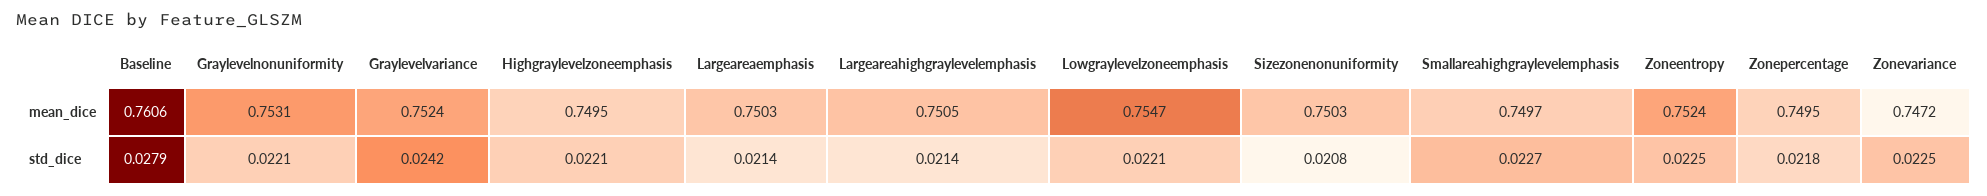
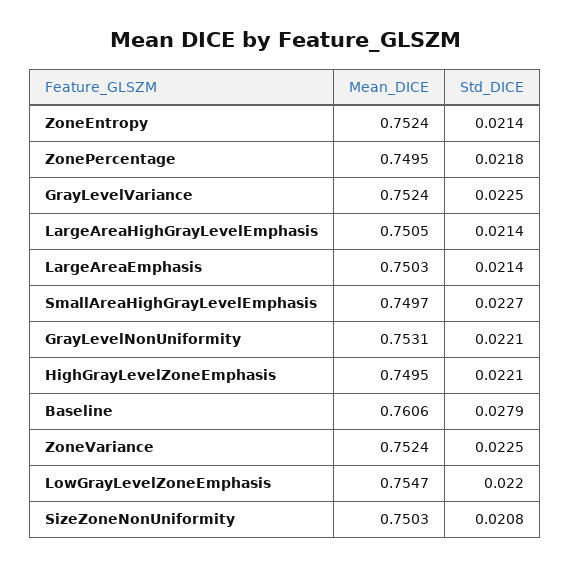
  {
    "Baseline": {
      "mean_dice": 0.7606,
      "std_dice": 0.0279
    },
    "Graylevelnonuniformity": {
      "mean_dice": 0.7531,
      "std_dice": 0.0221
    },
    "Graylevelvariance": {
      "mean_dice": 0.7524,
-     "std_dice": 0.0242
+     "std_dice": 0.0225
    },
    "Highgraylevelzoneemphasis": {
      "mean_dice": 0.7495,
      "std_dice": 0.0221
    },
    "Largeareaemphasis": {
      "mean_dice": 0.7503,
      "std_dice": 0.0214
    },
    "Largeareahighgraylevelemphasis": {
      "mean_dice": 0.7505,
      "std_dice": 0.0214
    },
    "Lowgraylevelzoneemphasis": {
      "mean_dice": 0.7547,
-     "std_dice": 0.0221
+     "std_dice": 0.022
    },
    "Sizezonenonuniformity": {
      "mean_dice": 0.7503,
      "std_dice": 0.0208
    },
    "Smallareahighgraylevelemphasis": {
      "mean_dice": 0.7497,
      "std_dice": 0.0227
    },
    "Zoneentropy": {
      "mean_dice": 0.7524,
-     "std_dice": 0.0225
+     "std_dice": 0.0214
    },
    "Zonepercentage": {
      "mean_dice": 0.7495,
      "std_dice": 0.0218
    },
    "Zonevariance": {
-     "mean_dice": 0.7472,
+     "mean_dice": 0.7524,
      "std_dice": 0.0225
    }
  }

